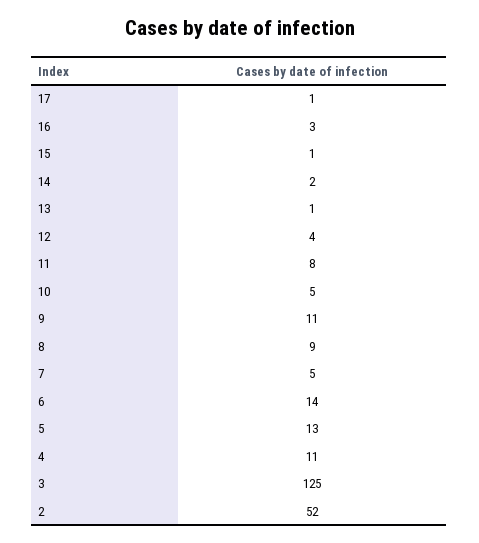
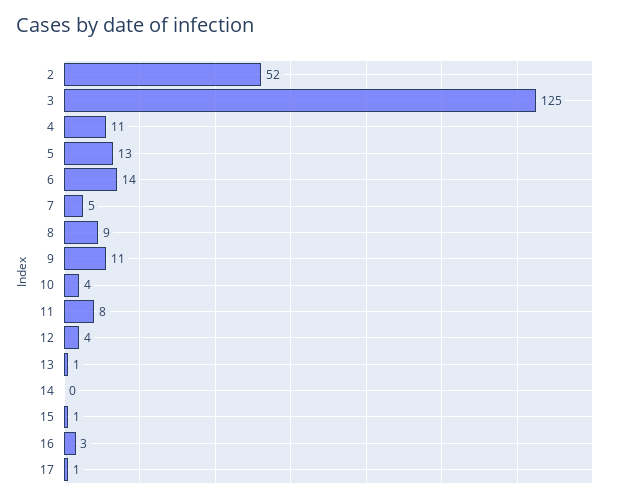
  {
    "17": 1,
    "16": 3,
    "15": 1,
-   "14": 2,
+   "14": 0,
    "13": 1,
    "12": 4,
    "11": 8,
-   "10": 5,
+   "10": 4,
    "9": 11,
    "8": 9,
    "7": 5,
    "6": 14,
    "5": 13,
    "4": 11,
    "3": 125,
    "2": 52
  }

